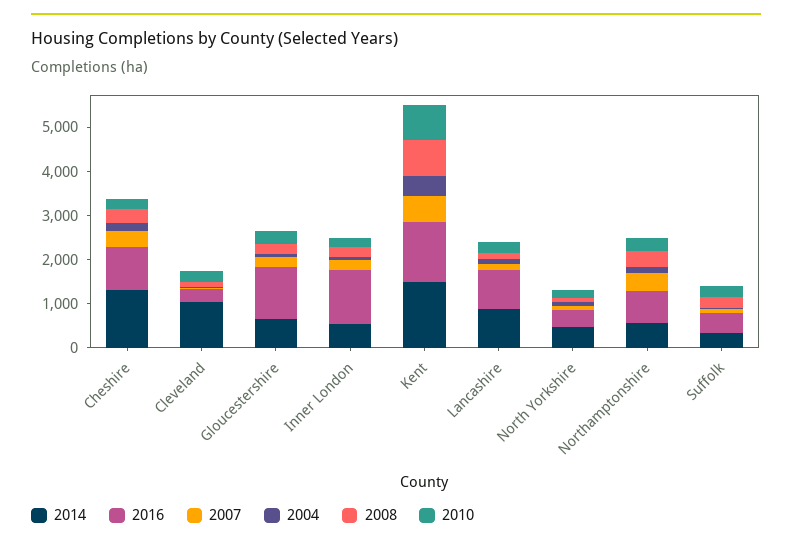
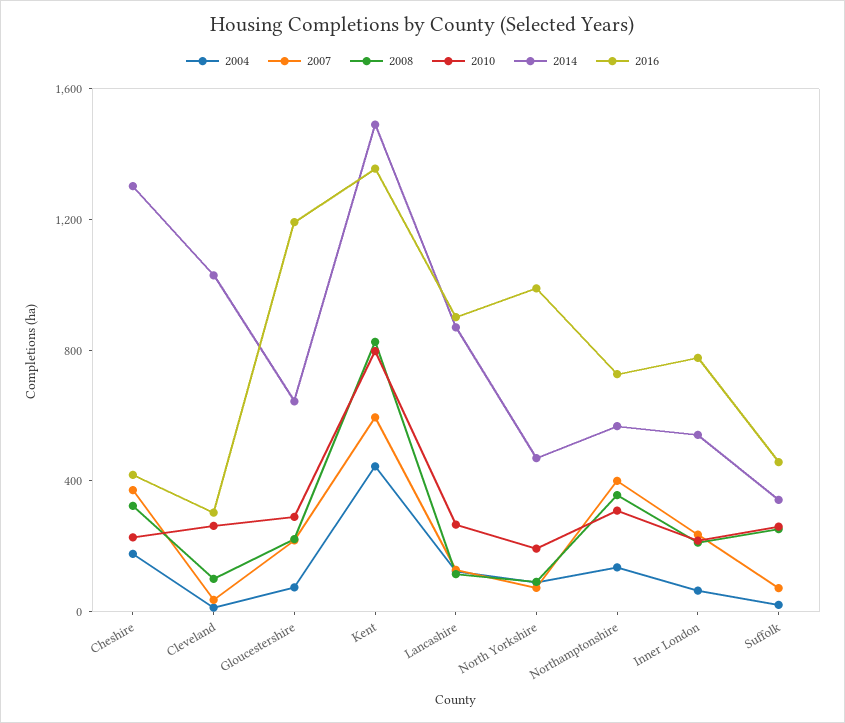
  {
    "2014": {
      "Cheshire": 1300,
      "Cleveland": 1000,
      "Gloucestershire": 600,
      "Inner London": 500,
      "Kent": 1500,
      "Lancashire": 900,
      "North Yorkshire": 500,
      "Northamptonshire": 600,
      "Suffolk": 300
    },
    "2016": {
-     "Cheshire": 1000,
+     "Cheshire": 400,
      "Cleveland": 300,
      "Gloucestershire": 1200,
-     "Inner London": 1200,
+     "Inner London": 800,
      "Kent": 1400,
      "Lancashire": 900,
-     "North Yorkshire": 400,
+     "North Yorkshire": 1000,
      "Northamptonshire": 700,
      "Suffolk": 500
    },
    "2007": {
      "Cheshire": 400,
      "Cleveland": 0,
      "Gloucestershire": 200,
      "Inner London": 200,
      "Kent": 600,
      "Lancashire": 100,
      "North Yorkshire": 100,
      "Northamptonshire": 400,
      "Suffolk": 100
    },
    "2004": {
      "Cheshire": 200,
      "Cleveland": 0,
      "Gloucestershire": 100,
      "Inner London": 100,
      "Kent": 400,
      "Lancashire": 100,
      "North Yorkshire": 100,
      "Northamptonshire": 100,
      "Suffolk": 0
    },
    "2008": {
      "Cheshire": 300,
      "Cleveland": 100,
      "Gloucestershire": 200,
      "Inner London": 200,
      "Kent": 800,
      "Lancashire": 100,
      "North Yorkshire": 100,
      "Northamptonshire": 400,
      "Suffolk": 300
    },
    "2010": {
      "Cheshire": 200,
      "Cleveland": 300,
      "Gloucestershire": 300,
      "Inner London": 200,
      "Kent": 800,
      "Lancashire": 300,
      "North Yorkshire": 200,
      "Northamptonshire": 300,
      "Suffolk": 300
    }
  }

